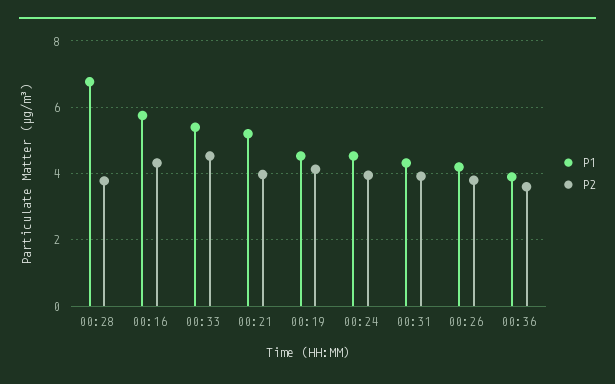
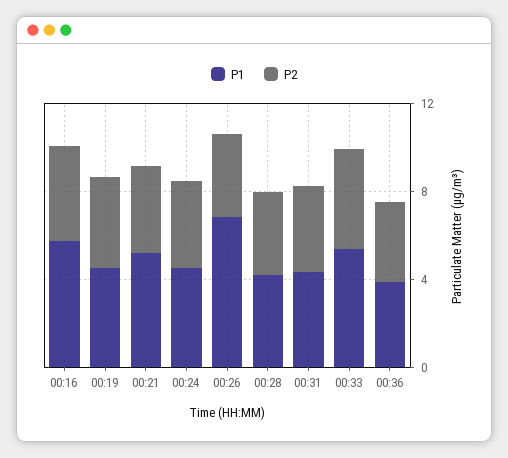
  {
    "P1": {
-     "00:28": 6.8,
+     "00:28": 4,
      "00:16": 5.8,
      "00:33": 5.4,
      "00:21": 5.2,
      "00:19": 4.6,
      "00:24": 4.6,
      "00:31": 4.4,
-     "00:26": 4.2,
+     "00:26": 7,
      "00:36": 4
    },
    "P2": {
      "00:28": 3.8,
      "00:16": 4.4,
      "00:33": 4.6,
      "00:21": 4,
      "00:19": 4.2,
      "00:24": 4,
      "00:31": 4,
      "00:26": 3.8,
      "00:36": 3.6
    }
  }

